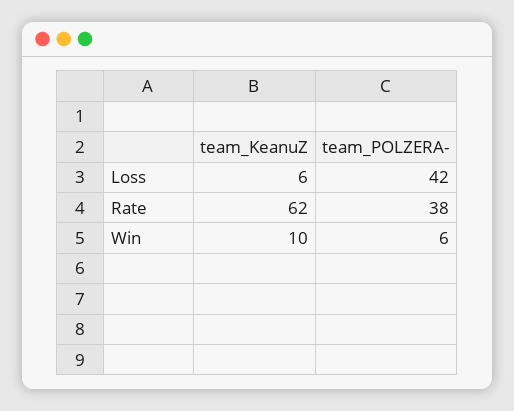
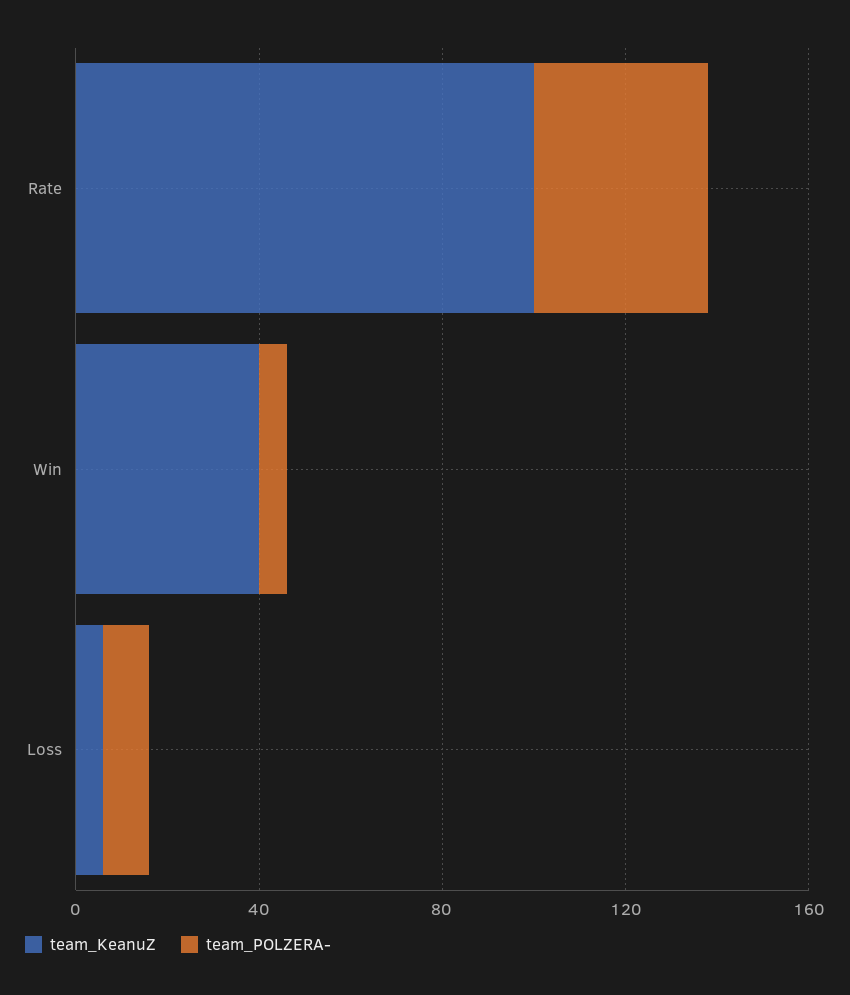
  {
    "team_KeanuZ": {
      "Loss": 6,
-     "Rate": 62,
+     "Rate": 100,
-     "Win": 10
+     "Win": 40
    },
    "team_POLZERA-": {
-     "Loss": 42,
+     "Loss": 10,
      "Rate": 38,
      "Win": 6
    }
  }

